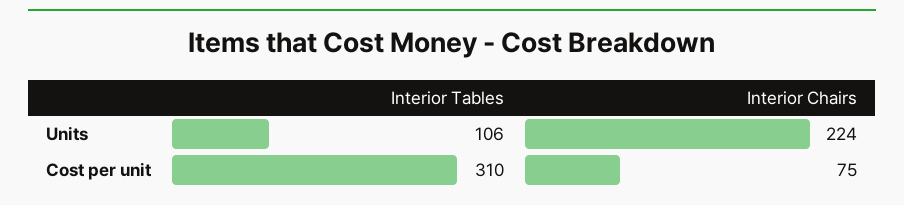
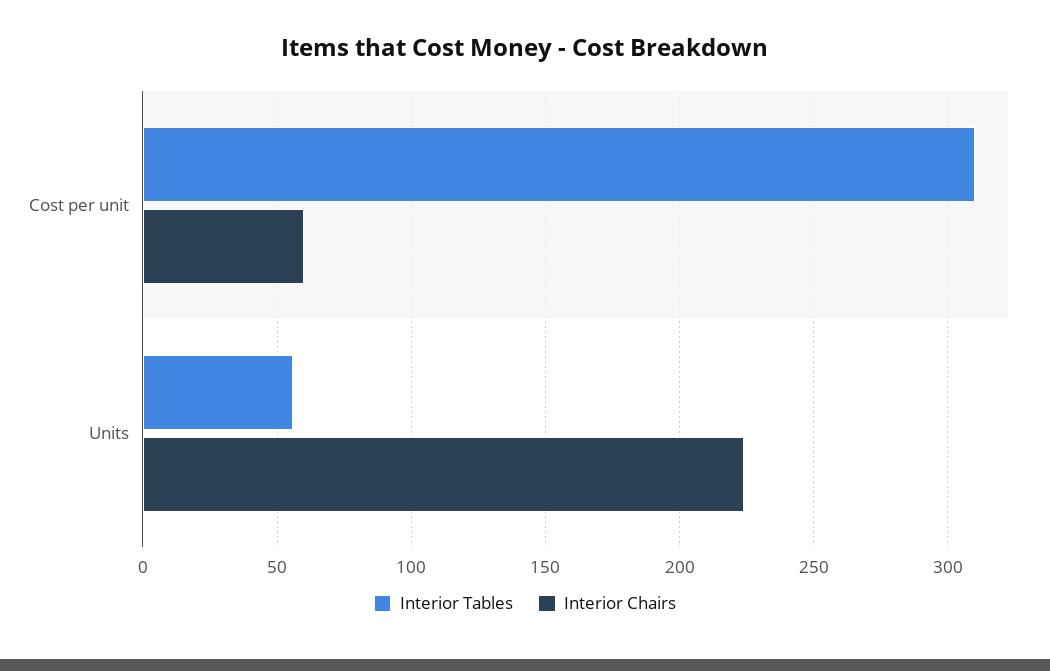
  {
    "Interior Tables": {
-     "Units": 106,
+     "Units": 55,
      "Cost per unit": 310
    },
    "Interior Chairs": {
      "Units": 224,
-     "Cost per unit": 75
+     "Cost per unit": 60
    }
  }

